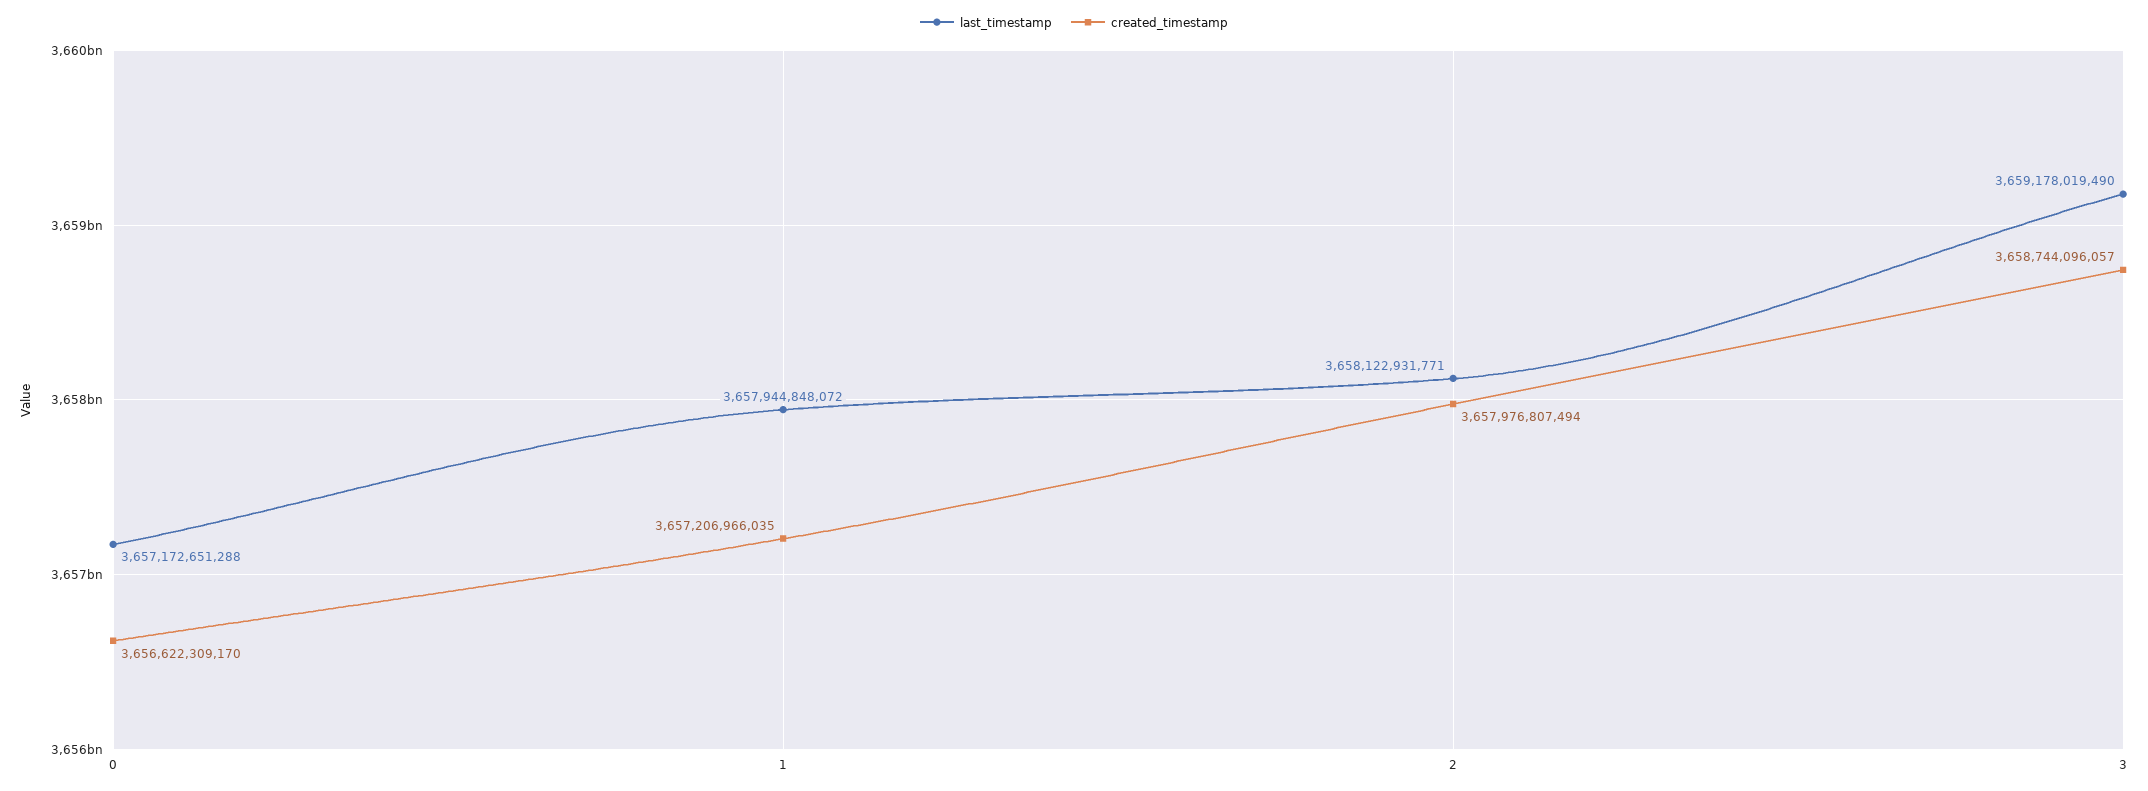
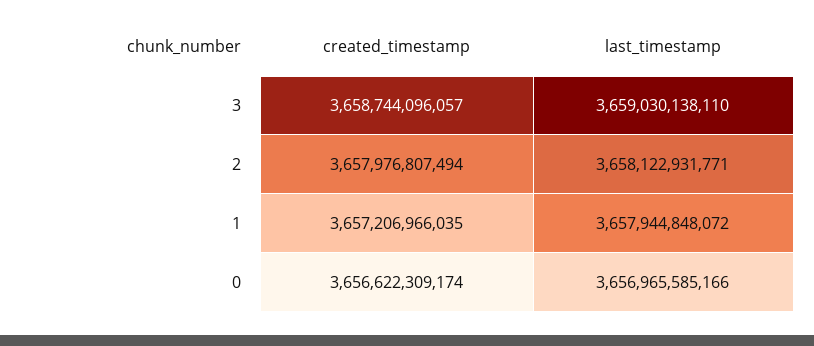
  {
    "last_timestamp": {
-     "0": 3657172651288,
+     "0": 3656965585166,
      "1": 3657944848072,
      "2": 3658122931771,
-     "3": 3659178019490
+     "3": 3659030138110
    },
    "created_timestamp": {
-     "0": 3656622309170,
+     "0": 3656622309174,
      "1": 3657206966035,
      "2": 3657976807494,
      "3": 3658744096057
    }
  }

